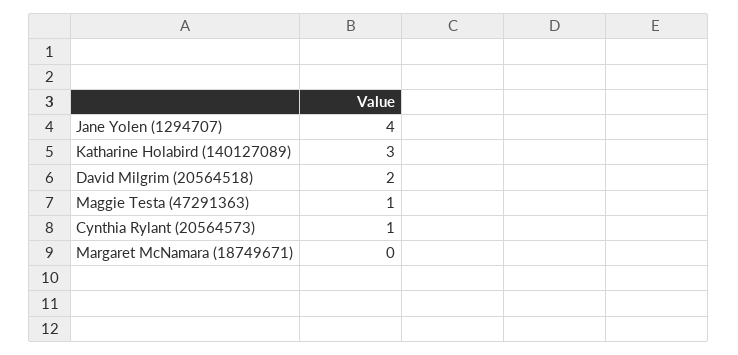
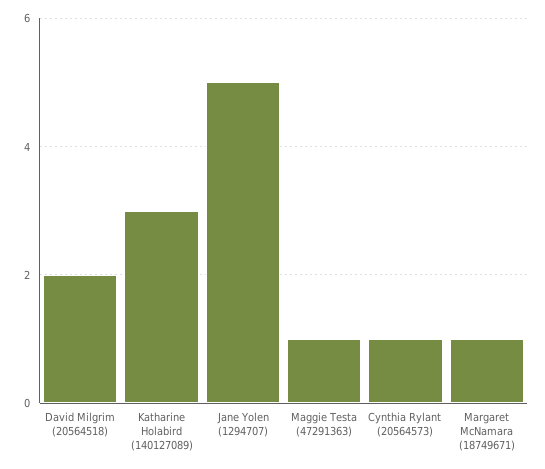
  {
-   "Jane Yolen (1294707)": 4,
+   "Jane Yolen (1294707)": 5,
    "Katharine Holabird (140127089)": 3,
    "David Milgrim (20564518)": 2,
    "Maggie Testa (47291363)": 1,
    "Cynthia Rylant (20564573)": 1,
-   "Margaret McNamara (18749671)": 0
+   "Margaret McNamara (18749671)": 1
  }

